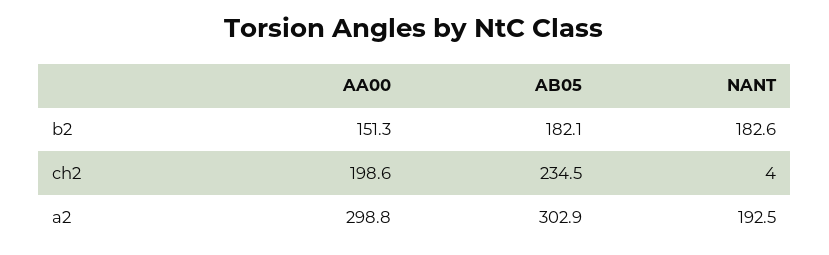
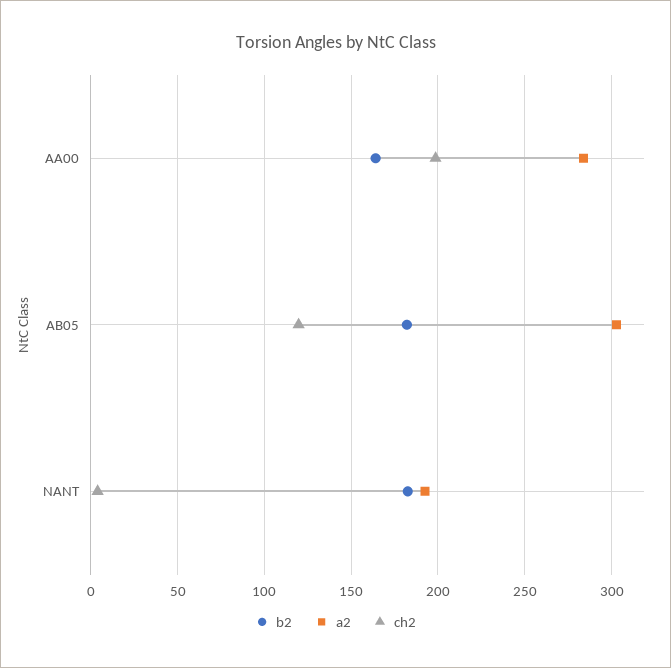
  {
    "b2": {
-     "AA00": 151.3,
+     "AA00": 165,
      "AB05": 182.1,
      "NANT": 182.6
    },
    "ch2": {
      "AA00": 198.6,
-     "AB05": 234.5,
+     "AB05": 120,
      "NANT": 4
    },
    "a2": {
-     "AA00": 298.8,
+     "AA00": 285,
      "AB05": 302.9,
      "NANT": 192.5
    }
  }

